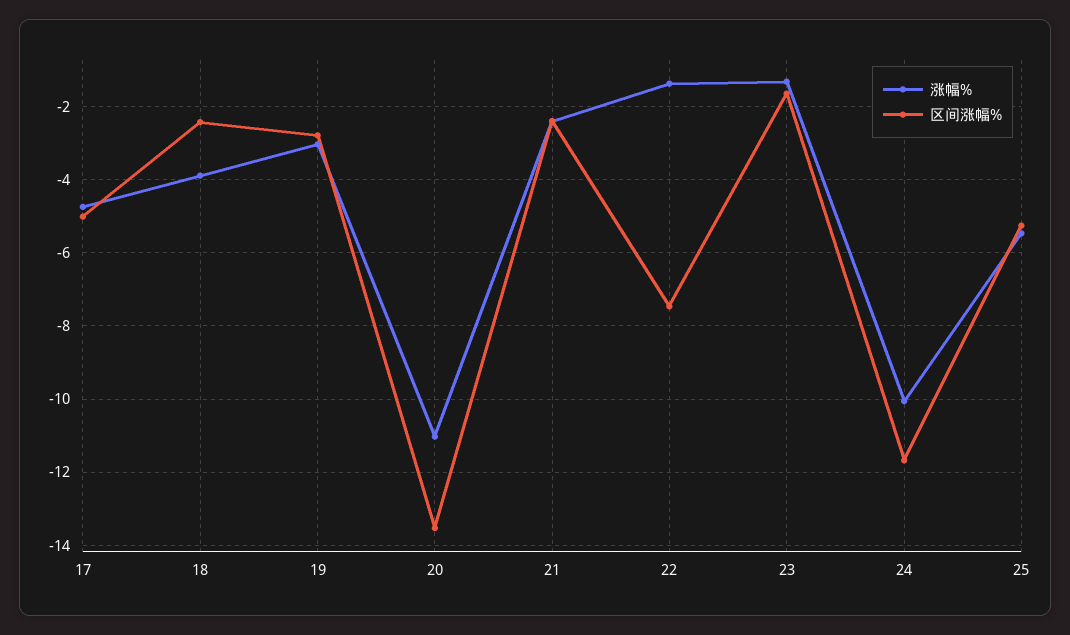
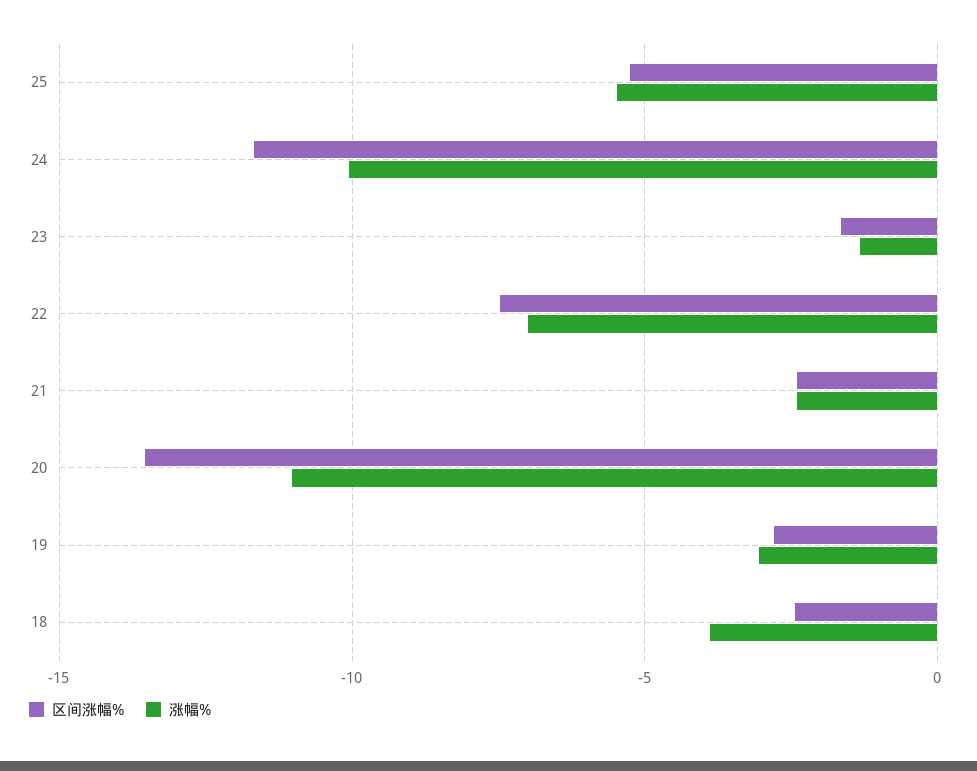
  {
    "涨幅%": {
-     "17": -4.8,
      "18": -3.8,
      "19": -3,
      "20": -11,
      "21": -2.4,
-     "22": -1.4,
+     "22": -7,
      "23": -1.4,
      "24": -10,
      "25": -5.4
    },
    "区间涨幅%": {
-     "17": -5,
      "18": -2.4,
      "19": -2.8,
      "20": -13.6,
      "21": -2.4,
      "22": -7.4,
      "23": -1.6,
      "24": -11.6,
      "25": -5.2
    }
  }

